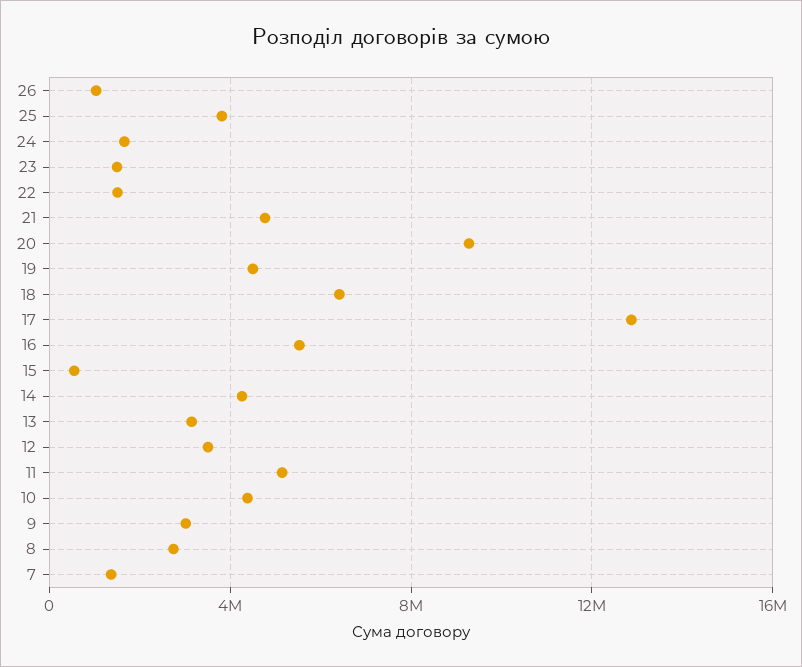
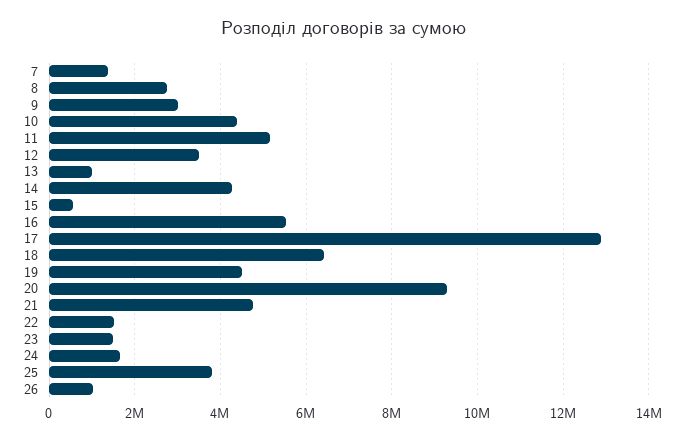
  {
    "26": 1000000,
    "25": 3800000,
    "24": 1600000,
    "23": 1400000,
    "22": 1600000,
    "21": 4800000,
    "20": 9200000,
    "19": 4600000,
    "18": 6400000,
    "17": 12800000,
    "16": 5600000,
    "15": 600000,
    "14": 4200000,
-   "13": 3000000,
+   "13": 1000000,
    "12": 3600000,
    "11": 5200000,
    "10": 4400000,
    "9": 3000000,
    "8": 2800000,
    "7": 1400000
  }

